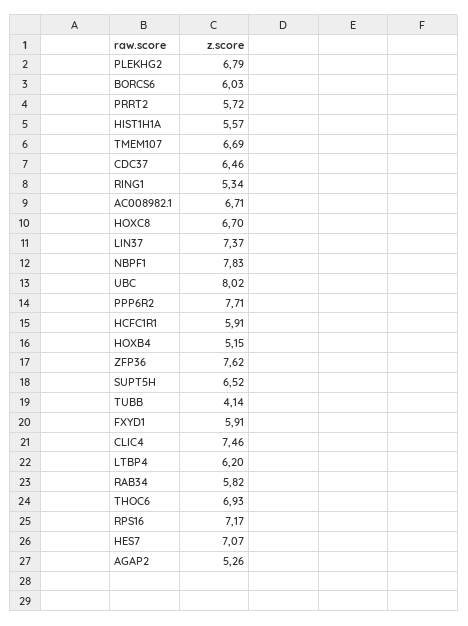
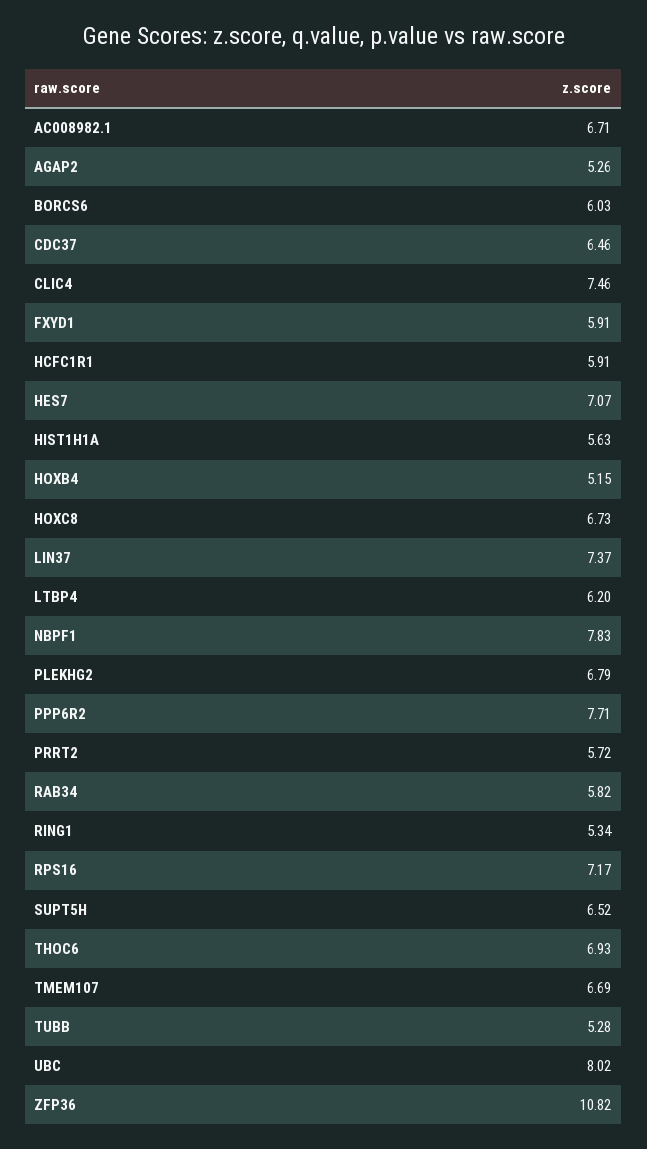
  {
    "PLEKHG2": 6.79,
    "BORCS6": 6.03,
    "PRRT2": 5.72,
-   "HIST1H1A": 5.57,
+   "HIST1H1A": 5.63,
    "TMEM107": 6.69,
    "CDC37": 6.46,
    "RING1": 5.34,
    "AC008982.1": 6.71,
-   "HOXC8": 6.7,
+   "HOXC8": 6.73,
    "LIN37": 7.37,
    "NBPF1": 7.83,
    "UBC": 8.02,
    "PPP6R2": 7.71,
    "HCFC1R1": 5.91,
    "HOXB4": 5.15,
-   "ZFP36": 7.62,
+   "ZFP36": 10.82,
    "SUPT5H": 6.52,
-   "TUBB": 4.14,
+   "TUBB": 5.28,
    "FXYD1": 5.91,
    "CLIC4": 7.46,
    "LTBP4": 6.2,
    "RAB34": 5.82,
    "THOC6": 6.93,
    "RPS16": 7.17,
    "HES7": 7.07,
    "AGAP2": 5.26
  }

